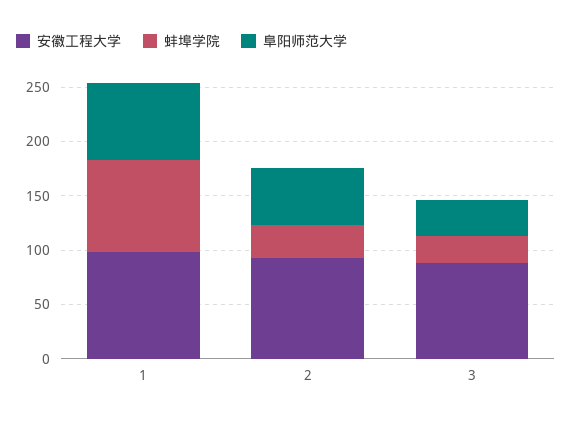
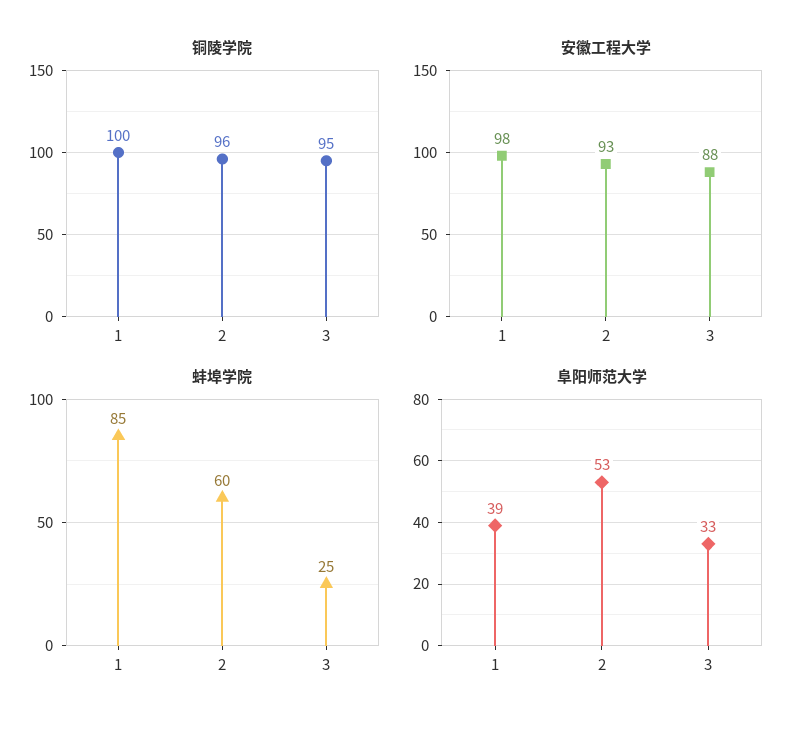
  {
    "安徽工程大学": {
      "1": 98,
      "2": 93,
      "3": 88
    },
    "蚌埠学院": {
      "1": 85,
-     "2": 30,
+     "2": 60,
      "3": 25
    },
    "阜阳师范大学": {
-     "1": 70,
+     "1": 39,
      "2": 53,
      "3": 33
-   }
+   },
+   "铜陵学院": {
+     "1": 100,
+     "2": 96,
+     "3": 95
+   }
  }

